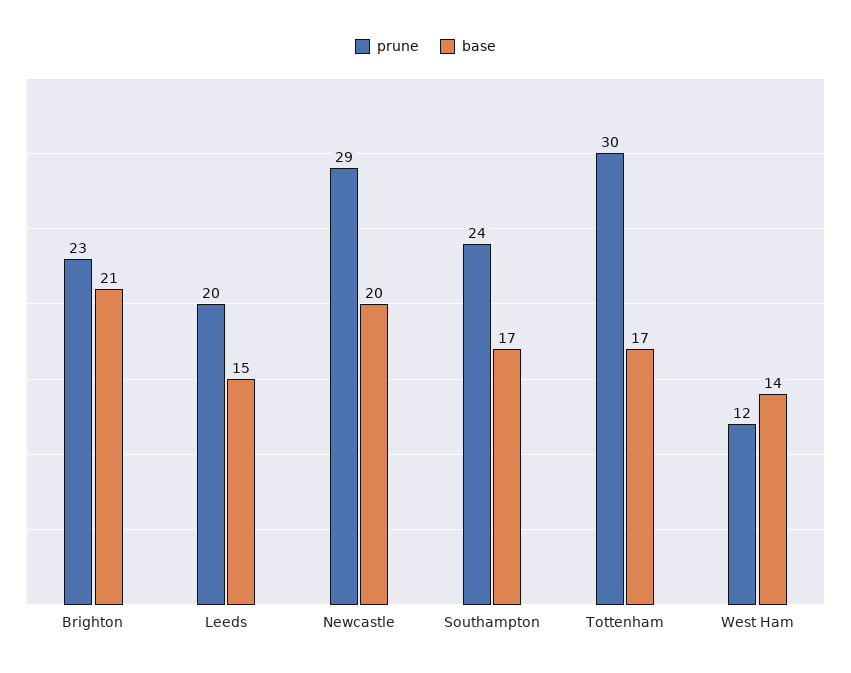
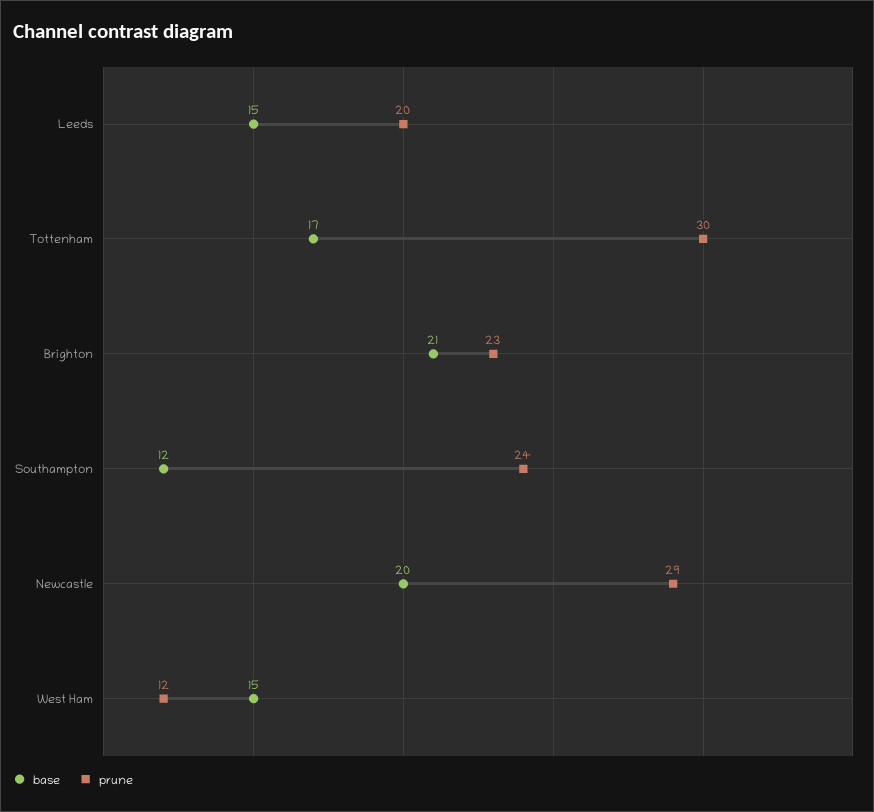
  {
    "prune": {
      "Brighton": 23,
      "Leeds": 20,
      "Newcastle": 29,
      "Southampton": 24,
      "Tottenham": 30,
      "West Ham": 12
    },
    "base": {
      "Brighton": 21,
      "Leeds": 15,
      "Newcastle": 20,
-     "Southampton": 17,
+     "Southampton": 12,
      "Tottenham": 17,
-     "West Ham": 14
+     "West Ham": 15
    }
  }

